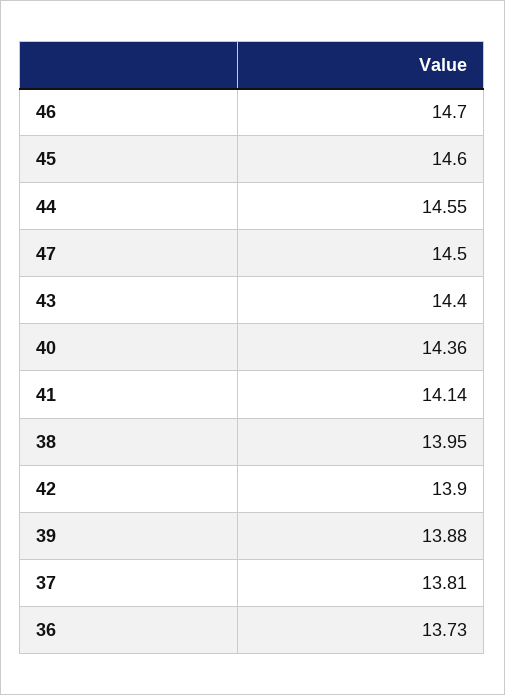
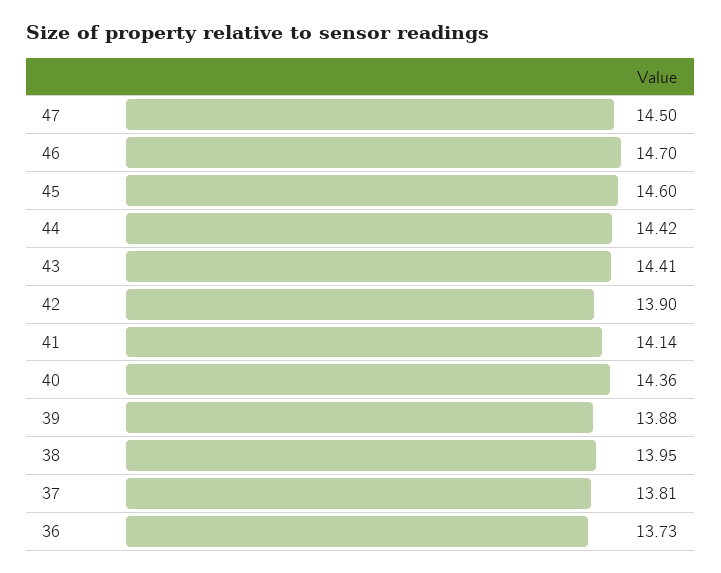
  {
    "46": 14.7,
    "45": 14.6,
-   "44": 14.55,
+   "44": 14.42,
    "47": 14.5,
-   "43": 14.4,
+   "43": 14.41,
    "40": 14.36,
    "41": 14.14,
    "38": 13.95,
    "42": 13.9,
    "39": 13.88,
    "37": 13.81,
    "36": 13.73
  }

